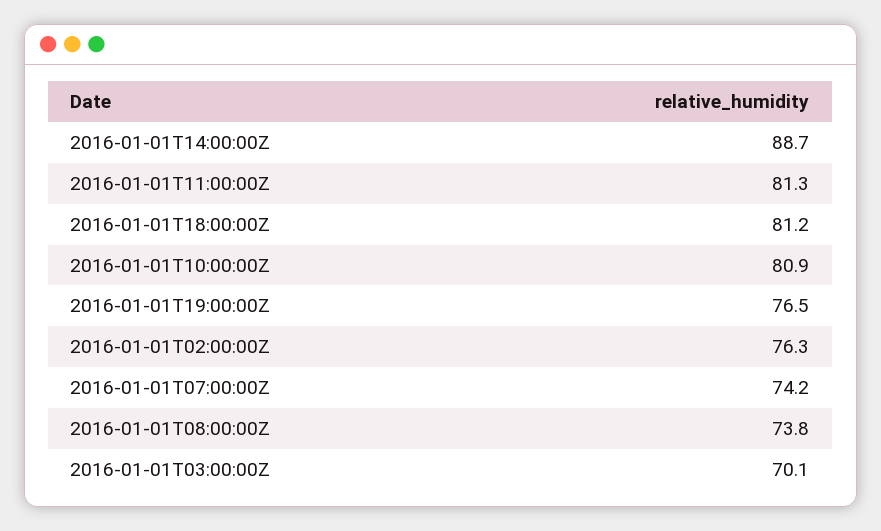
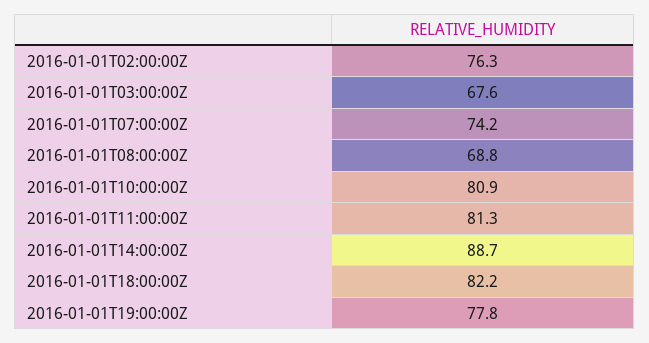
  {
    "2016-01-01T14:00:00Z": 88.7,
    "2016-01-01T11:00:00Z": 81.3,
-   "2016-01-01T18:00:00Z": 81.2,
+   "2016-01-01T18:00:00Z": 82.2,
    "2016-01-01T10:00:00Z": 80.9,
-   "2016-01-01T19:00:00Z": 76.5,
+   "2016-01-01T19:00:00Z": 77.8,
    "2016-01-01T02:00:00Z": 76.3,
    "2016-01-01T07:00:00Z": 74.2,
-   "2016-01-01T08:00:00Z": 73.8,
+   "2016-01-01T08:00:00Z": 68.8,
-   "2016-01-01T03:00:00Z": 70.1
+   "2016-01-01T03:00:00Z": 67.6
  }

